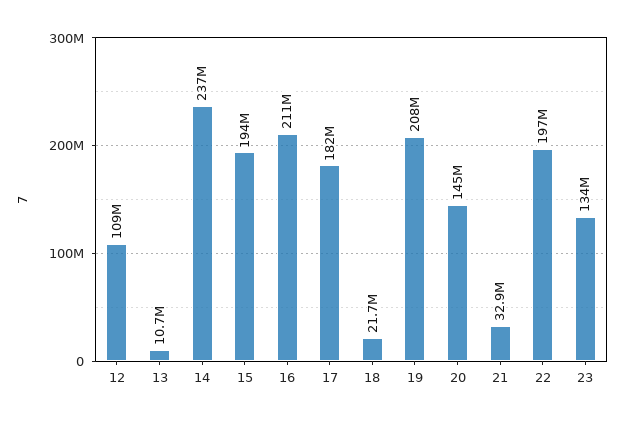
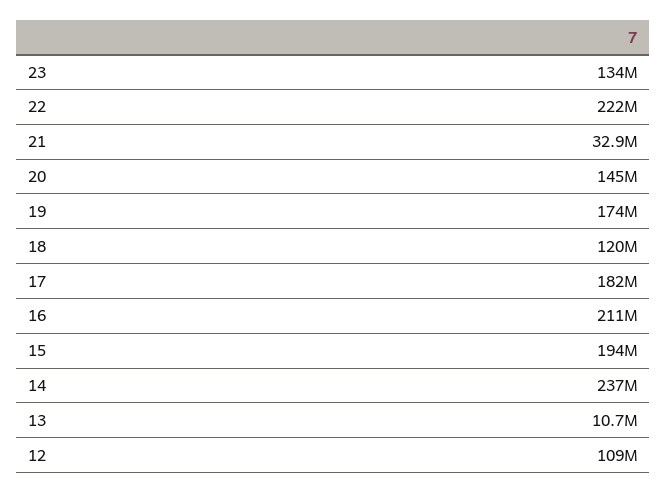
  {
    "12": 109000000,
    "13": 10700000,
    "14": 237000000,
    "15": 194000000,
    "16": 211000000,
    "17": 182000000,
-   "18": 21700000,
+   "18": 120000000,
-   "19": 208000000,
+   "19": 174000000,
    "20": 145000000,
    "21": 32900000,
-   "22": 197000000,
+   "22": 222000000,
    "23": 134000000
  }

